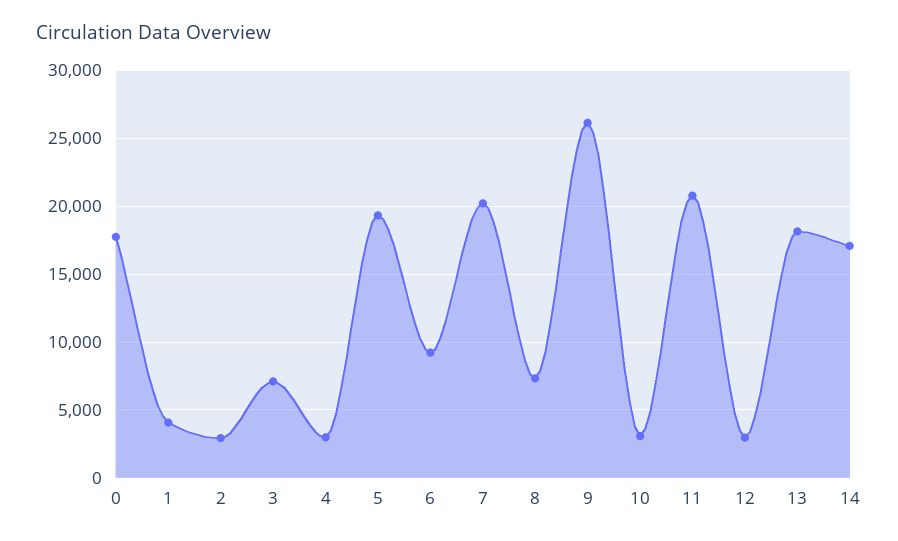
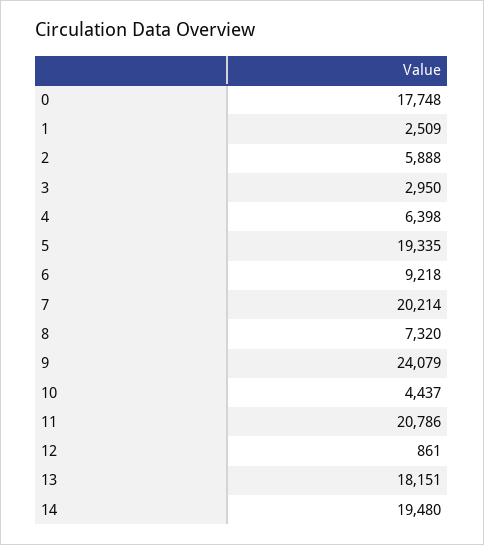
  {
    "0": 17748,
-   "1": 4000,
+   "1": 2509,
-   "2": 3000,
+   "2": 5888,
-   "3": 7000,
+   "3": 2950,
-   "4": 3000,
+   "4": 6398,
    "5": 19335,
    "6": 9218,
    "7": 20214,
    "8": 7320,
-   "9": 26000,
+   "9": 24079,
-   "10": 3000,
+   "10": 4437,
    "11": 20786,
-   "12": 3000,
+   "12": 861,
    "13": 18151,
-   "14": 17000
+   "14": 19480
  }

